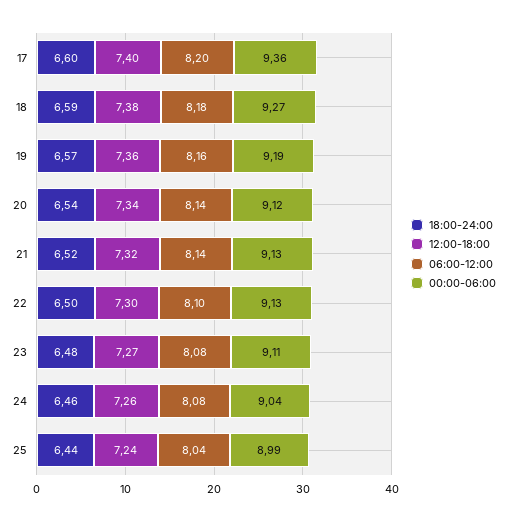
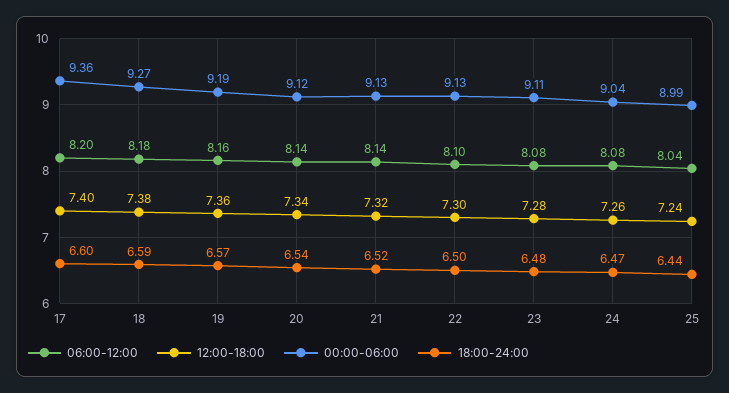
  {
    "18:00-24:00": {
      "17": 6.6,
      "18": 6.59,
      "19": 6.57,
      "20": 6.54,
      "21": 6.52,
      "22": 6.5,
      "23": 6.48,
-     "24": 6.46,
+     "24": 6.47,
      "25": 6.44
    },
    "12:00-18:00": {
      "17": 7.4,
      "18": 7.38,
      "19": 7.36,
      "20": 7.34,
      "21": 7.32,
      "22": 7.3,
-     "23": 7.27,
+     "23": 7.28,
      "24": 7.26,
      "25": 7.24
    },
    "06:00-12:00": {
      "17": 8.2,
      "18": 8.18,
      "19": 8.16,
      "20": 8.14,
      "21": 8.14,
      "22": 8.1,
      "23": 8.08,
      "24": 8.08,
      "25": 8.04
    },
    "00:00-06:00": {
      "17": 9.36,
      "18": 9.27,
      "19": 9.19,
      "20": 9.12,
      "21": 9.13,
      "22": 9.13,
      "23": 9.11,
      "24": 9.04,
      "25": 8.99
    }
  }

